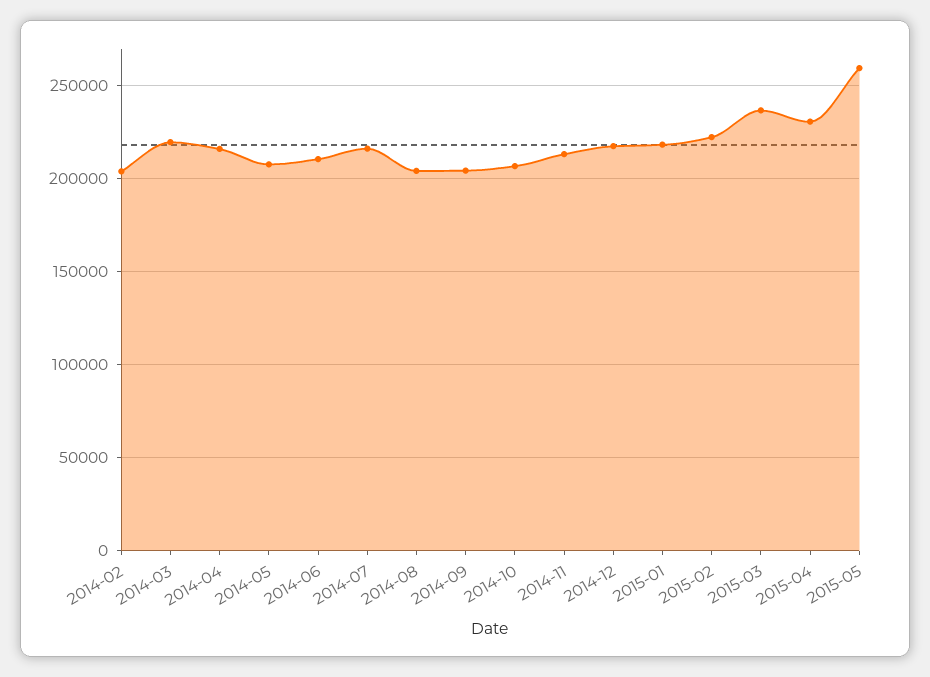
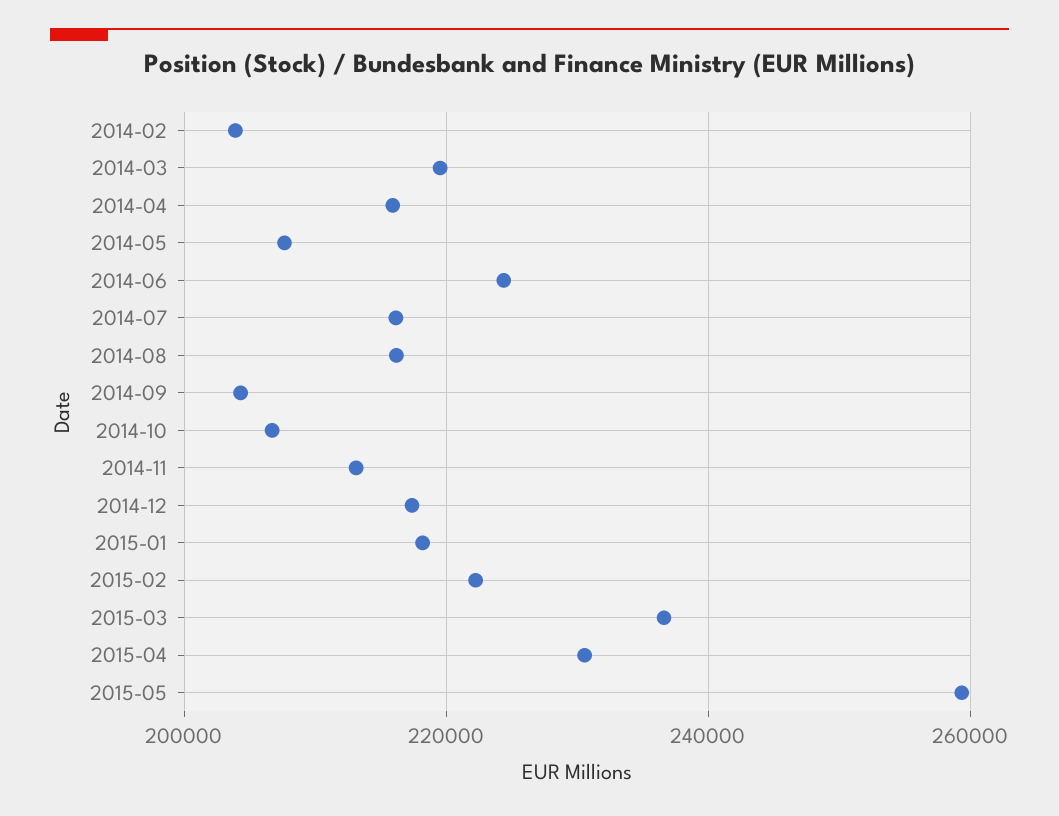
  {
    "2014-02": 204000,
    "2014-03": 220000,
    "2014-04": 216000,
    "2014-05": 208000,
-   "2014-06": 210000,
+   "2014-06": 224000,
    "2014-07": 216000,
-   "2014-08": 205000,
+   "2014-08": 216000,
    "2014-09": 204000,
    "2014-10": 206000,
    "2014-11": 214000,
    "2014-12": 218000,
    "2015-01": 218000,
    "2015-02": 222000,
    "2015-03": 236000,
    "2015-04": 230000,
    "2015-05": 260000
  }

